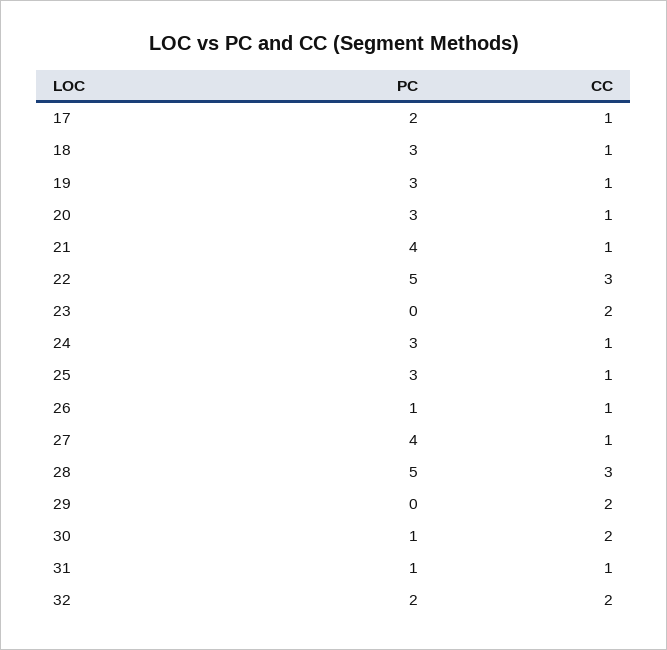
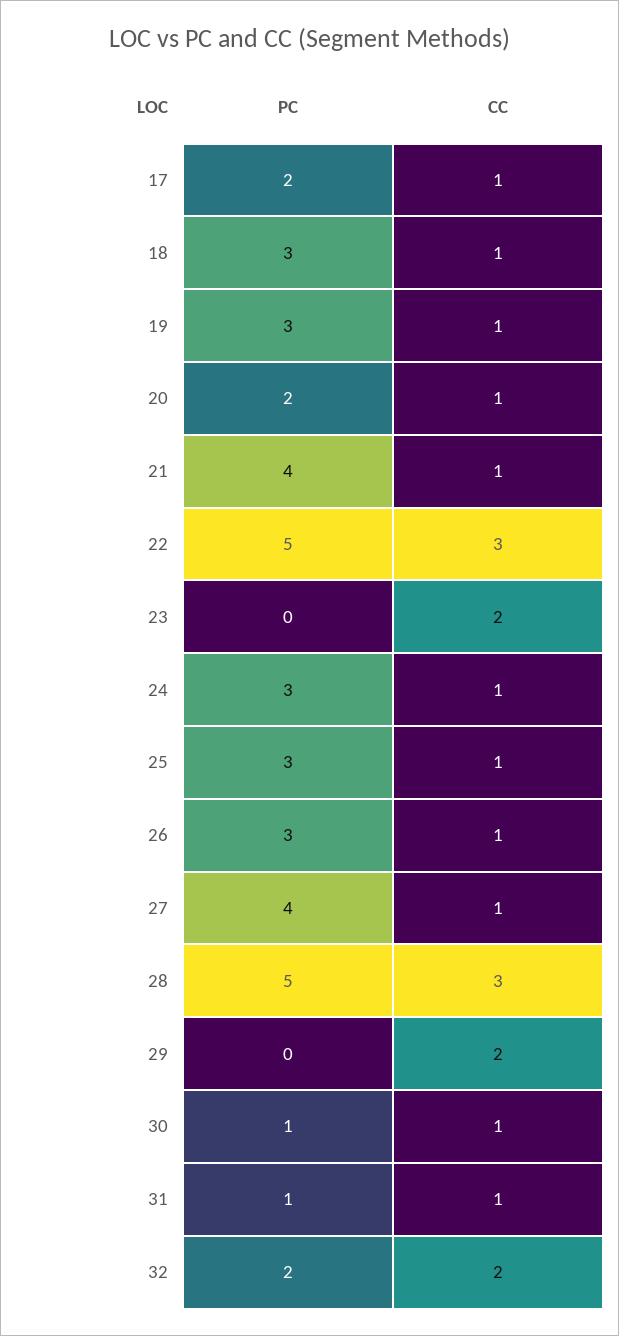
  {
    "PC": {
      "17": 2,
      "18": 3,
      "19": 3,
-     "20": 3,
+     "20": 2,
      "21": 4,
      "22": 5,
      "23": 0,
      "24": 3,
      "25": 3,
-     "26": 1,
+     "26": 3,
      "27": 4,
      "28": 5,
      "29": 0,
      "30": 1,
      "31": 1,
      "32": 2
    },
    "CC": {
      "17": 1,
      "18": 1,
      "19": 1,
      "20": 1,
      "21": 1,
      "22": 3,
      "23": 2,
      "24": 1,
      "25": 1,
      "26": 1,
      "27": 1,
      "28": 3,
      "29": 2,
-     "30": 2,
+     "30": 1,
      "31": 1,
      "32": 2
    }
  }

